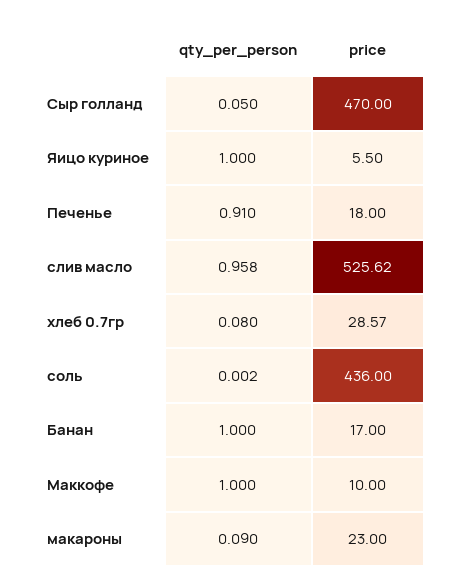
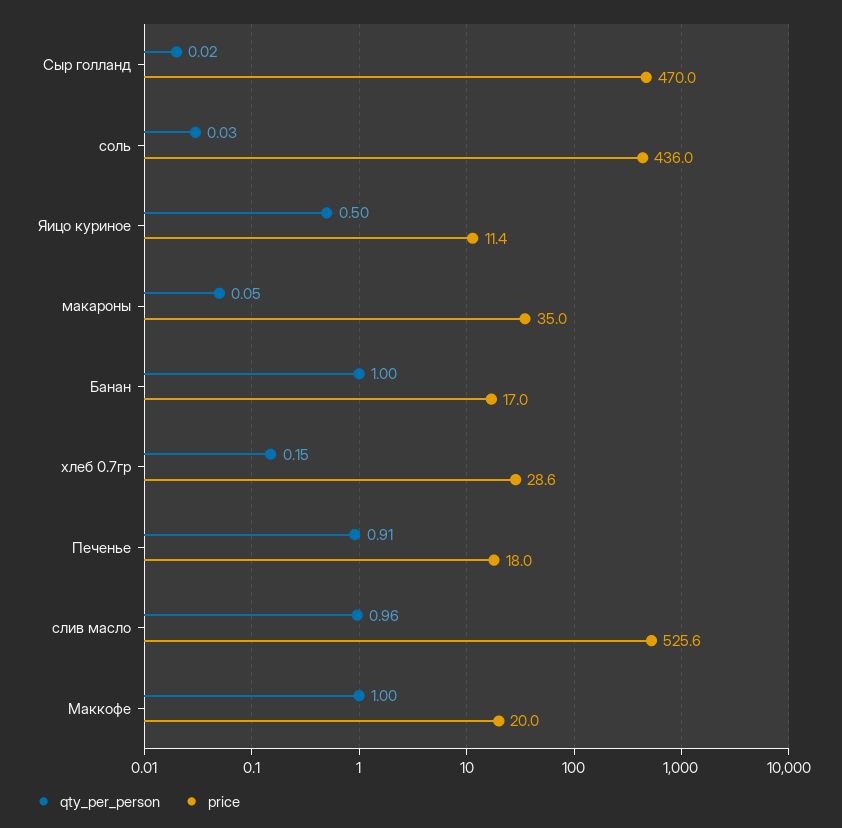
  {
    "qty_per_person": {
-     "Сыр голланд": 0.05,
+     "Сыр голланд": 0.02,
-     "Яицо куриное": 1,
+     "Яицо куриное": 0.5,
      "Печенье": 0.91,
      "слив масло": 0.958,
-     "хлеб 0.7гр": 0.08,
+     "хлеб 0.7гр": 0.15,
-     "соль": 0.002,
+     "соль": 0.03,
      "Банан": 1,
      "Маккофе": 1,
-     "макароны": 0.09
+     "макароны": 0.05
    },
    "price": {
      "Сыр голланд": 470,
-     "Яицо куриное": 5.5,
+     "Яицо куриное": 11.4,
      "Печенье": 18,
      "слив масло": 525.62,
      "хлеб 0.7гр": 28.57,
      "соль": 436,
      "Банан": 17,
-     "Маккофе": 10,
+     "Маккофе": 20,
-     "макароны": 23
+     "макароны": 35
    }
  }

